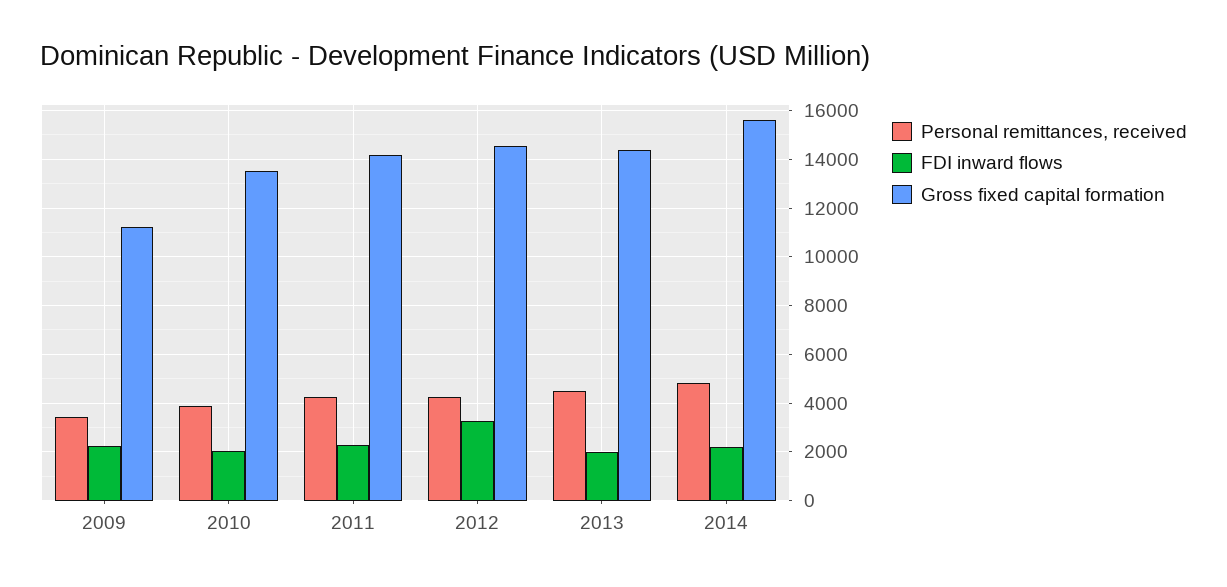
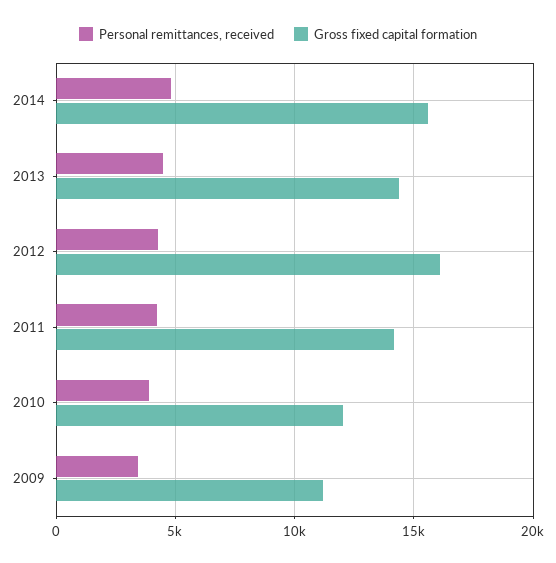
  {
    "Personal remittances, received": {
      "2009": 3500,
      "2010": 4000,
      "2011": 4250,
      "2012": 4250,
      "2013": 4500,
      "2014": 4750
    },
-   "FDI inward flows": {
-     "2009": 2250,
-     "2010": 2000,
-     "2011": 2250,
-     "2012": 3250,
-     "2013": 2000,
-     "2014": 2250
-   },
    "Gross fixed capital formation": {
      "2009": 11250,
-     "2010": 13500,
+     "2010": 12000,
      "2011": 14250,
-     "2012": 14500,
+     "2012": 16000,
      "2013": 14250,
      "2014": 15500
    }
  }

